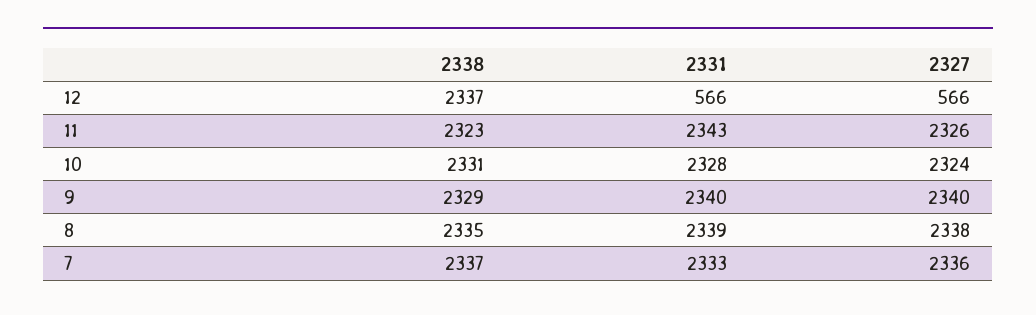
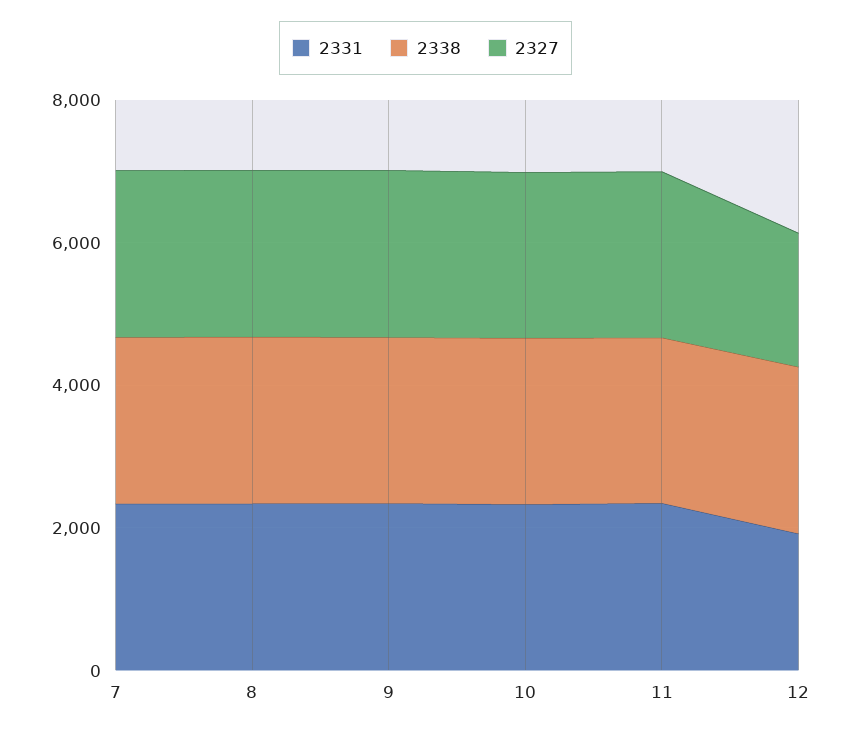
  {
    "2338": {
      "12": 2337,
      "11": 2323,
      "10": 2331,
      "9": 2329,
      "8": 2335,
      "7": 2337
    },
    "2331": {
-     "12": 566,
+     "12": 2000,
      "11": 2343,
      "10": 2328,
      "9": 2340,
      "8": 2339,
      "7": 2333
    },
    "2327": {
-     "12": 566,
+     "12": 2000,
      "11": 2326,
      "10": 2324,
      "9": 2340,
      "8": 2338,
      "7": 2336
    }
  }

